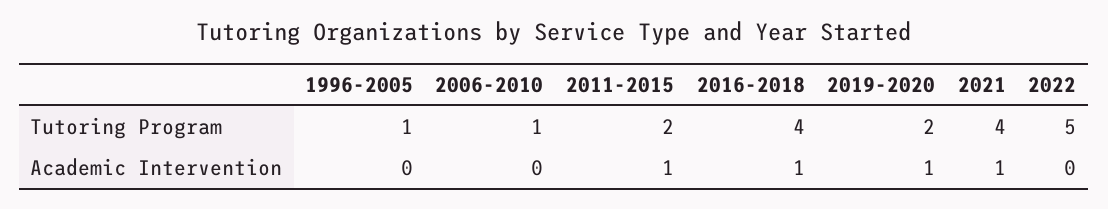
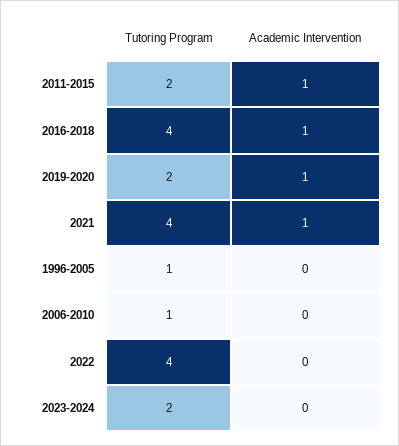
  {
    "1996-2005": {
      "Tutoring Program": 1,
      "Academic Intervention": 0
    },
    "2006-2010": {
      "Tutoring Program": 1,
      "Academic Intervention": 0
    },
    "2011-2015": {
      "Tutoring Program": 2,
      "Academic Intervention": 1
    },
    "2016-2018": {
      "Tutoring Program": 4,
      "Academic Intervention": 1
    },
    "2019-2020": {
      "Tutoring Program": 2,
      "Academic Intervention": 1
    },
    "2021": {
      "Tutoring Program": 4,
      "Academic Intervention": 1
    },
    "2022": {
-     "Tutoring Program": 5,
+     "Tutoring Program": 4,
      "Academic Intervention": 0
-   }
+   },
+   "2023-2024": {
+     "Tutoring Program": 2,
+     "Academic Intervention": 0
+   }
  }

